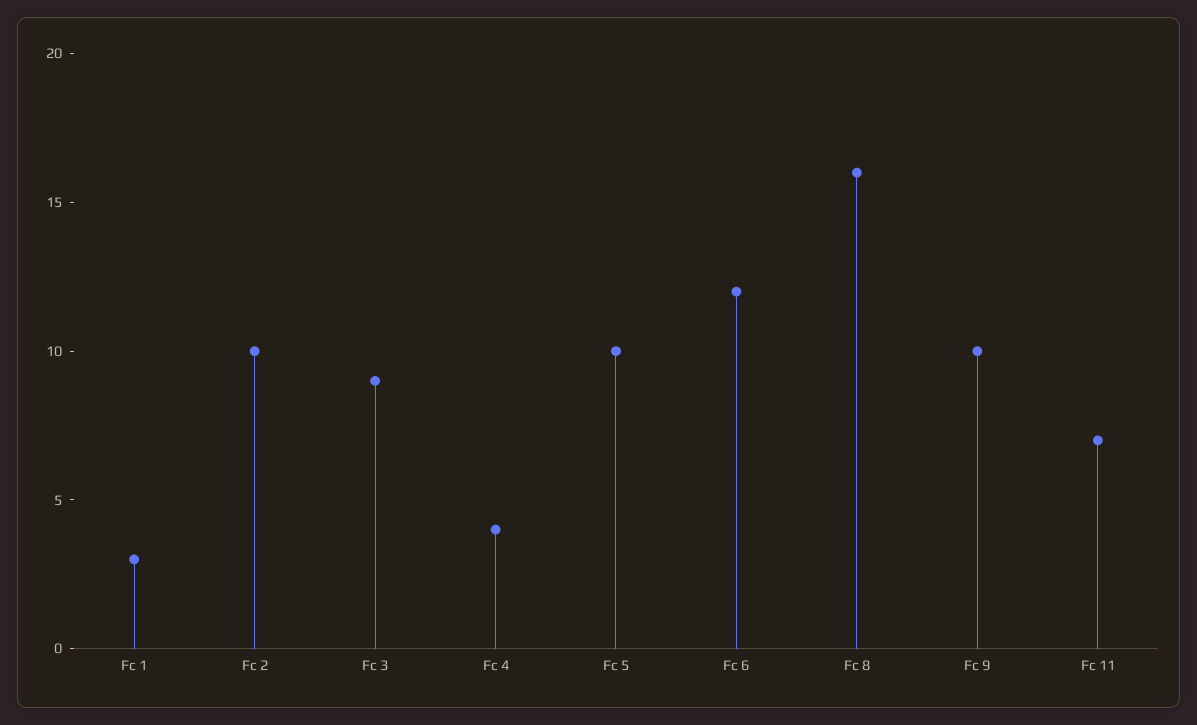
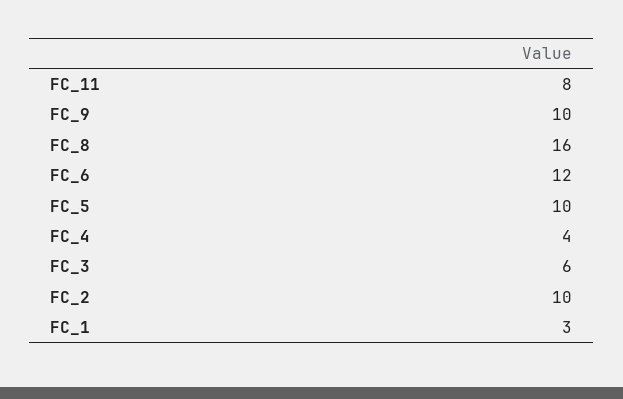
  {
    "Fc 1": 3,
    "Fc 2": 10,
-   "Fc 3": 9,
+   "Fc 3": 6,
    "Fc 4": 4,
    "Fc 5": 10,
    "Fc 6": 12,
    "Fc 8": 16,
    "Fc 9": 10,
-   "Fc 11": 7
+   "Fc 11": 8
  }

